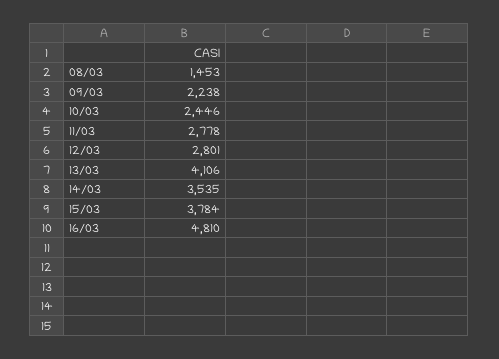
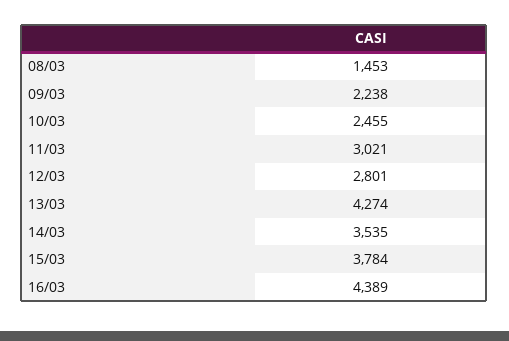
  {
    "08/03": 1453,
    "09/03": 2238,
-   "10/03": 2446,
+   "10/03": 2455,
-   "11/03": 2778,
+   "11/03": 3021,
    "12/03": 2801,
-   "13/03": 4106,
+   "13/03": 4274,
    "14/03": 3535,
    "15/03": 3784,
-   "16/03": 4810
+   "16/03": 4389
  }

